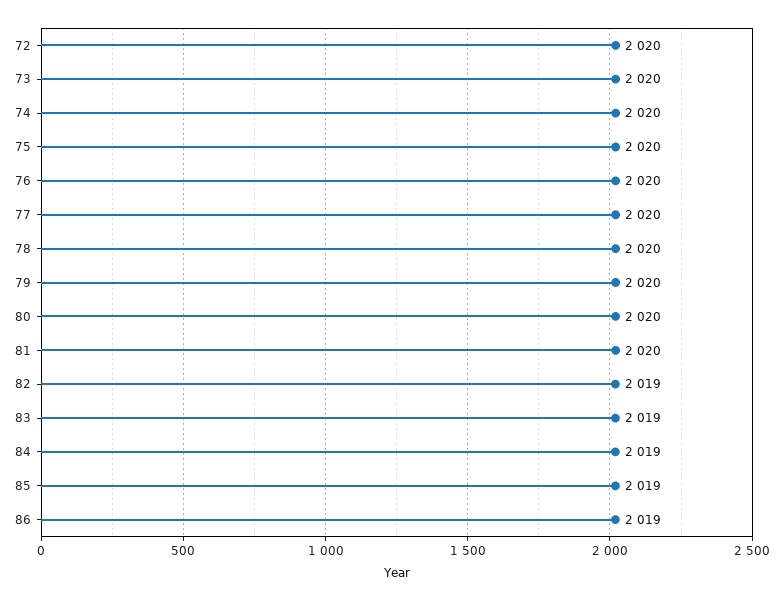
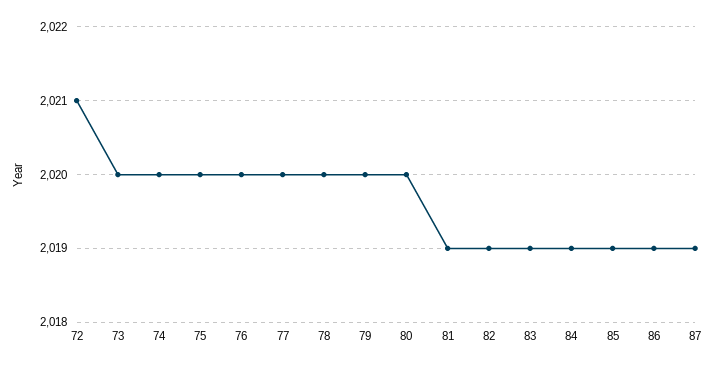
  {
-   "72": 2020,
+   "72": 2021,
    "73": 2020,
    "74": 2020,
    "75": 2020,
    "76": 2020,
    "77": 2020,
    "78": 2020,
    "79": 2020,
    "80": 2020,
-   "81": 2020,
+   "81": 2019,
    "82": 2019,
    "83": 2019,
    "84": 2019,
    "85": 2019,
-   "86": 2019
+   "86": 2019,
+   "87": 2019
  }

